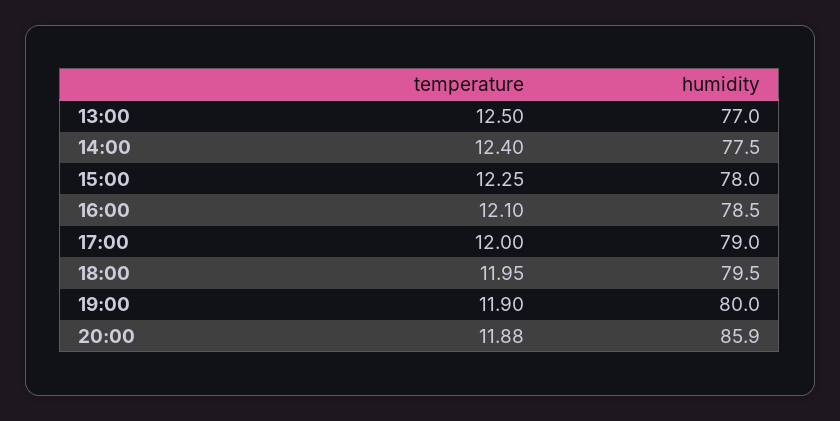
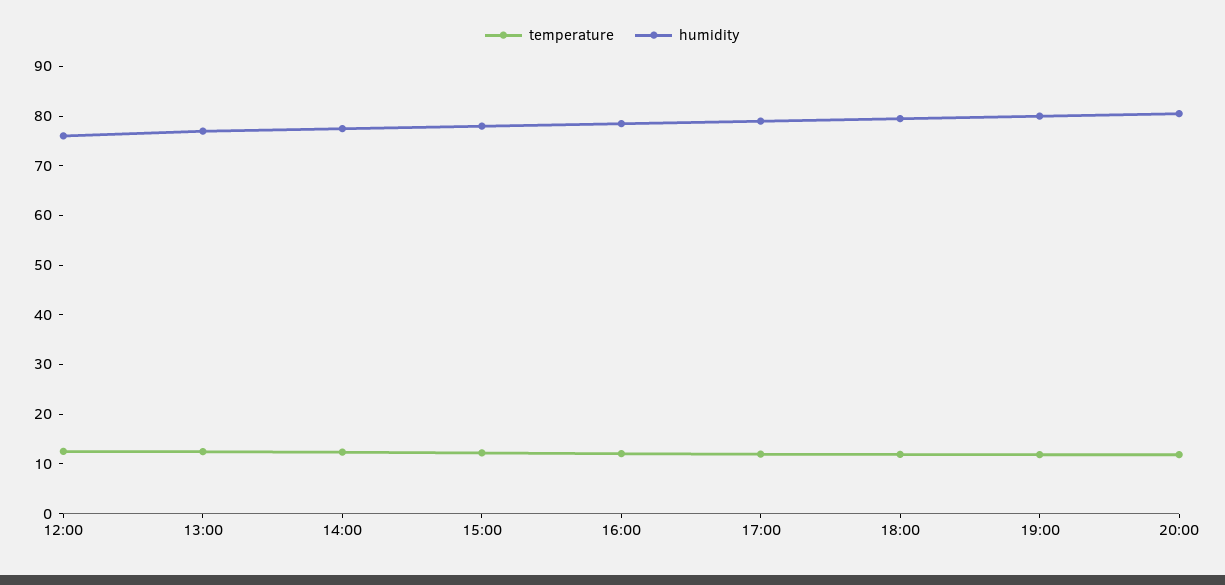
  {
    "temperature": {
      "13:00": 12.5,
      "14:00": 12.4,
      "15:00": 12.25,
      "16:00": 12.1,
      "17:00": 12,
      "18:00": 11.95,
      "19:00": 11.9,
-     "20:00": 11.88
+     "20:00": 11.88,
+     "12:00": 12
    },
    "humidity": {
      "13:00": 77,
      "14:00": 77.5,
      "15:00": 78,
      "16:00": 78.5,
      "17:00": 79,
      "18:00": 79.5,
      "19:00": 80,
-     "20:00": 85.9
+     "20:00": 80,
+     "12:00": 76
    }
  }

